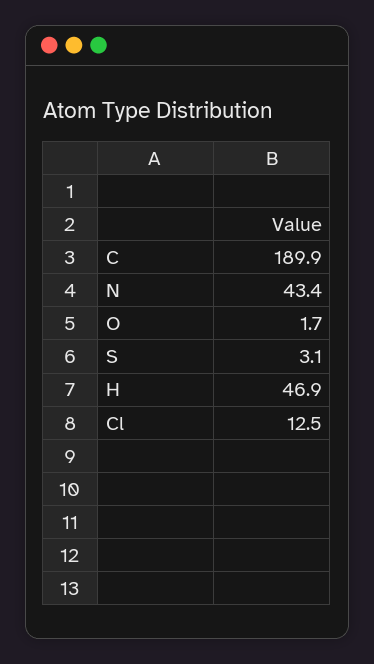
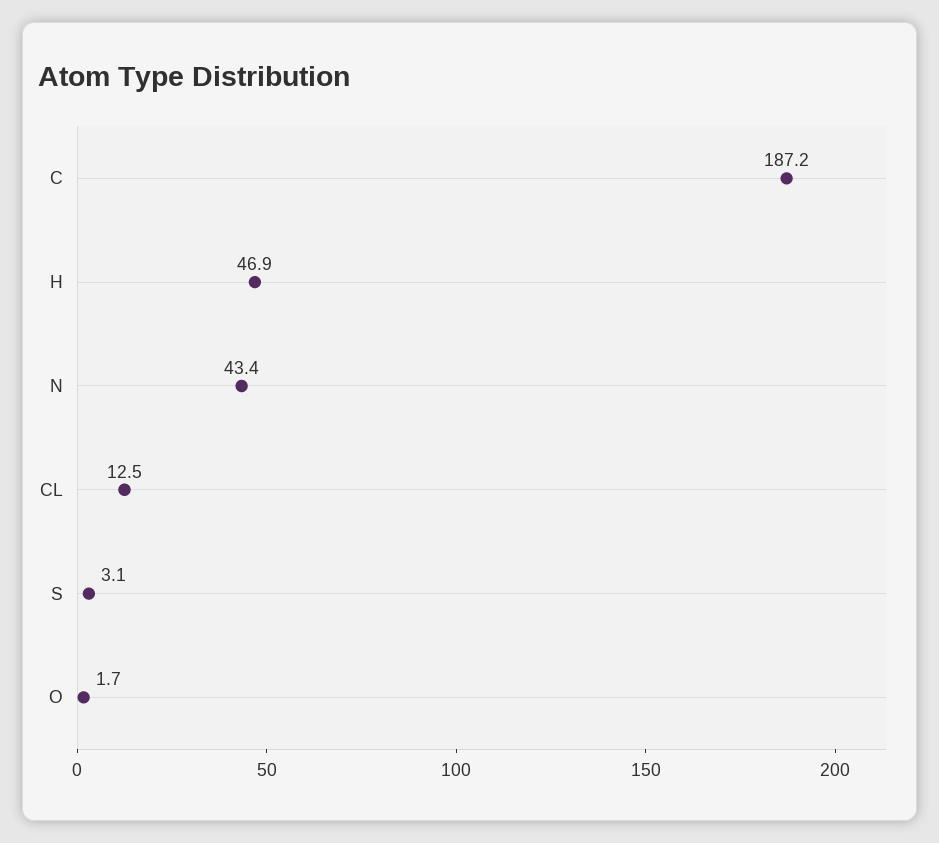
  {
-   "C": 189.9,
+   "C": 187.2,
    "N": 43.4,
    "O": 1.7,
    "S": 3.1,
    "H": 46.9,
    "Cl": 12.5
  }

